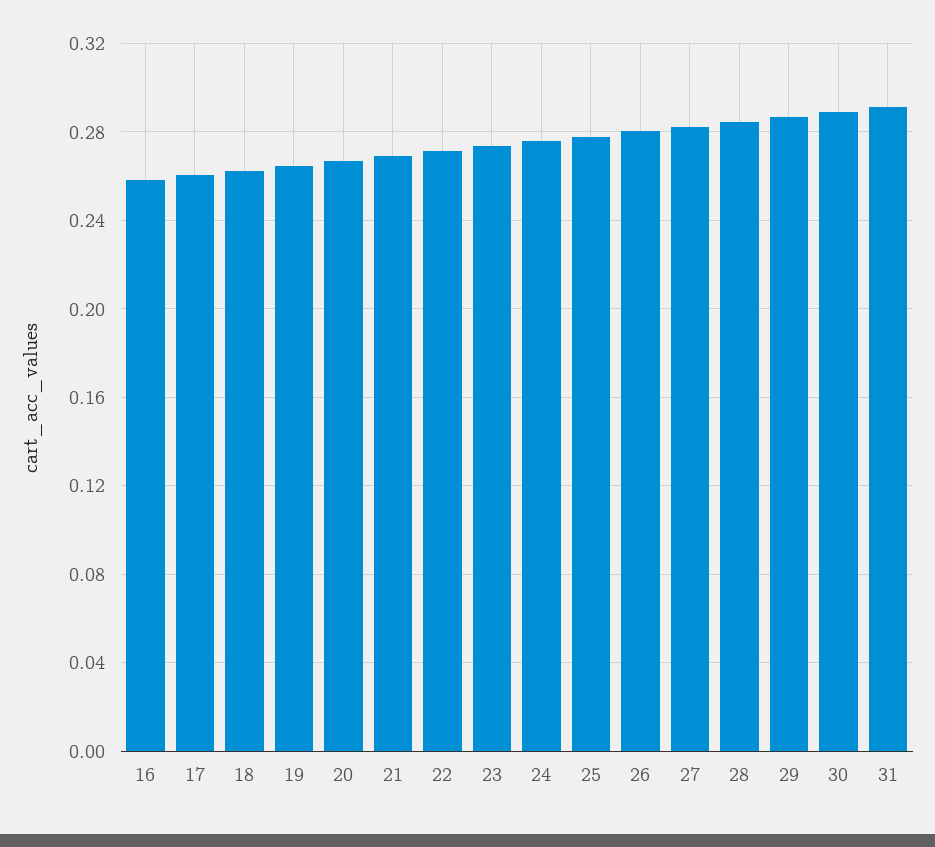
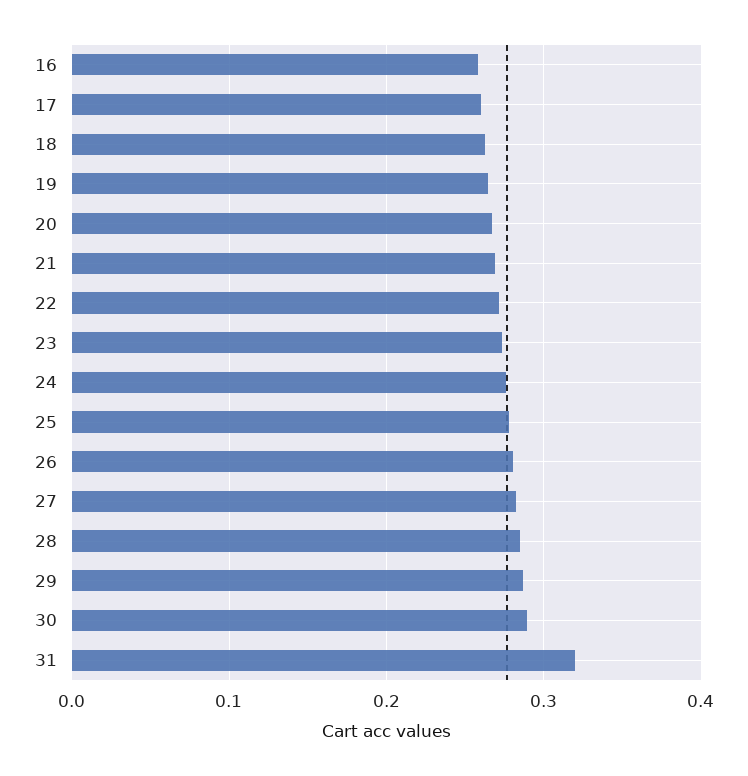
  {
    "16": 0.26,
    "17": 0.26,
    "18": 0.265,
    "19": 0.265,
    "20": 0.265,
    "21": 0.27,
    "22": 0.27,
    "23": 0.275,
    "24": 0.275,
    "25": 0.28,
    "26": 0.28,
    "27": 0.28,
    "28": 0.285,
    "29": 0.285,
    "30": 0.29,
-   "31": 0.29
+   "31": 0.32
  }

